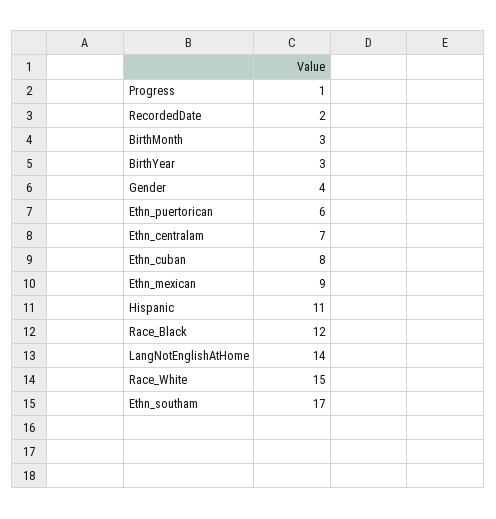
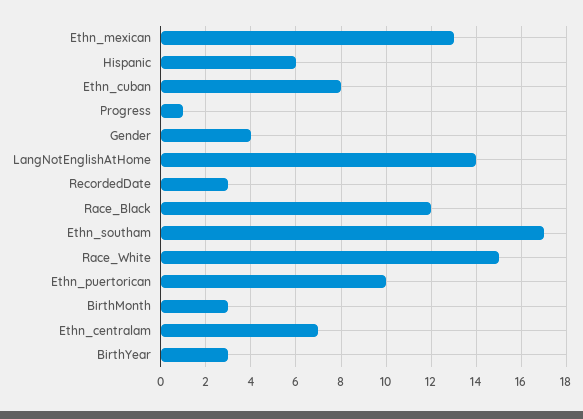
  {
    "Progress": 1,
-   "RecordedDate": 2,
+   "RecordedDate": 3,
    "BirthMonth": 3,
    "BirthYear": 3,
    "Gender": 4,
-   "Ethn_puertorican": 6,
+   "Ethn_puertorican": 10,
    "Ethn_centralam": 7,
    "Ethn_cuban": 8,
-   "Ethn_mexican": 9,
+   "Ethn_mexican": 13,
-   "Hispanic": 11,
+   "Hispanic": 6,
    "Race_Black": 12,
    "LangNotEnglishAtHome": 14,
    "Race_White": 15,
    "Ethn_southam": 17
  }

